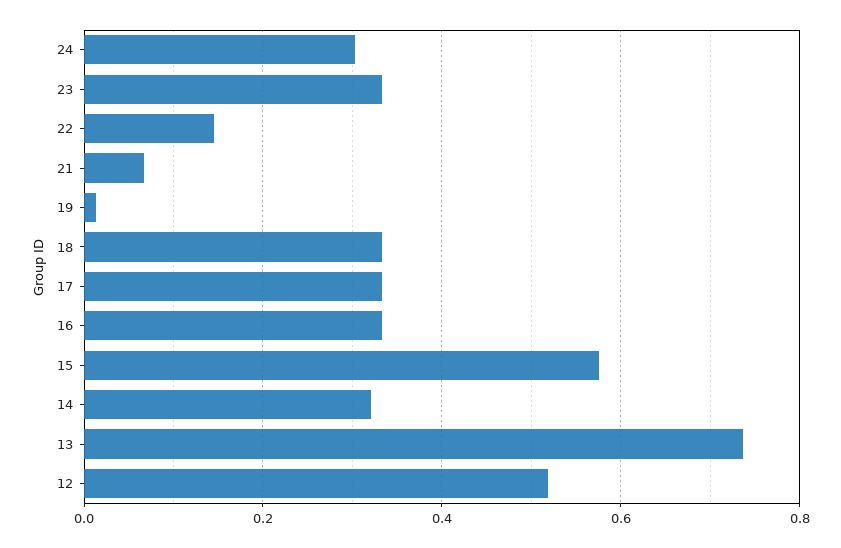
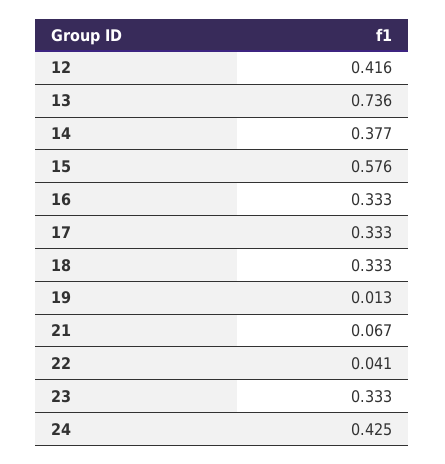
  {
-   "24": 0.3,
+   "24": 0.425,
    "23": 0.333,
-   "22": 0.14,
+   "22": 0.041,
    "21": 0.067,
    "19": 0.013,
    "18": 0.333,
    "17": 0.333,
    "16": 0.333,
    "15": 0.576,
-   "14": 0.32,
+   "14": 0.377,
    "13": 0.736,
-   "12": 0.52
+   "12": 0.416
  }

